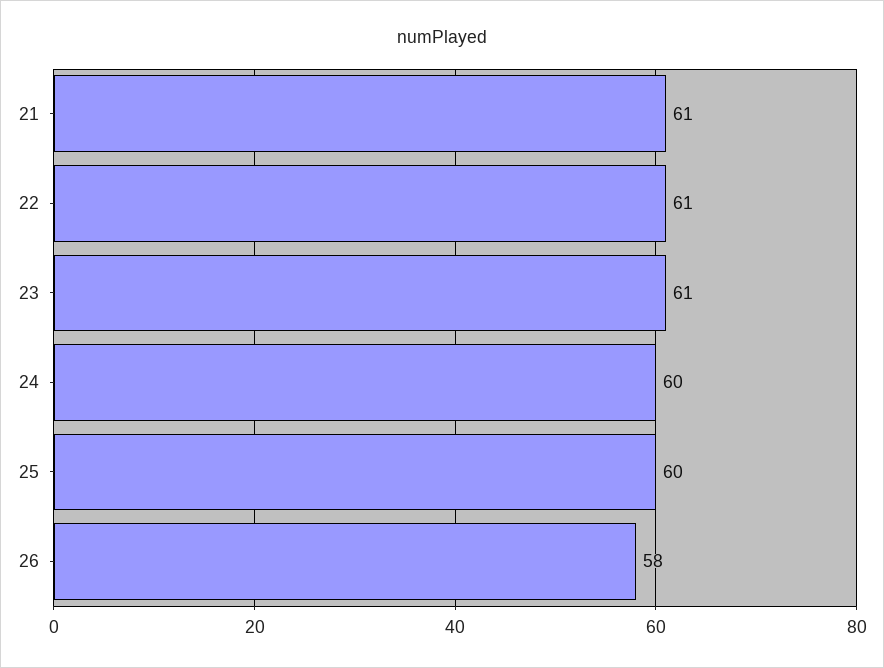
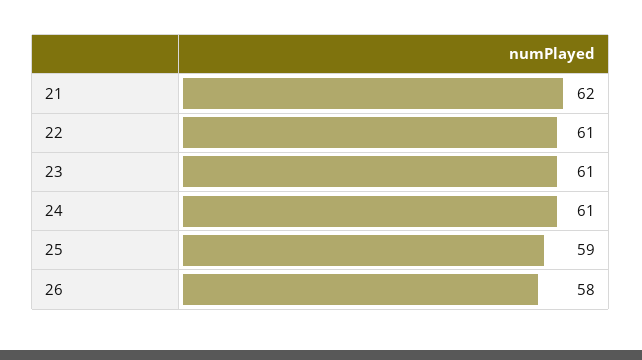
  {
-   "21": 61,
+   "21": 62,
    "22": 61,
    "23": 61,
-   "24": 60,
+   "24": 61,
-   "25": 60,
+   "25": 59,
    "26": 58
  }

